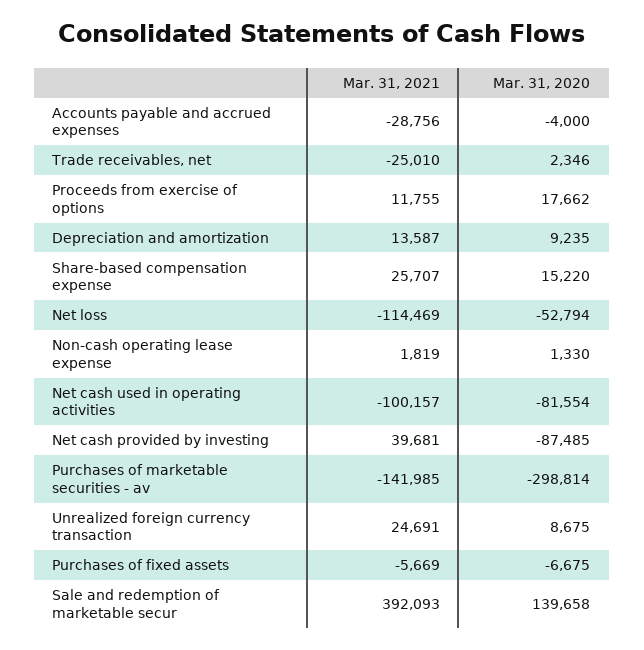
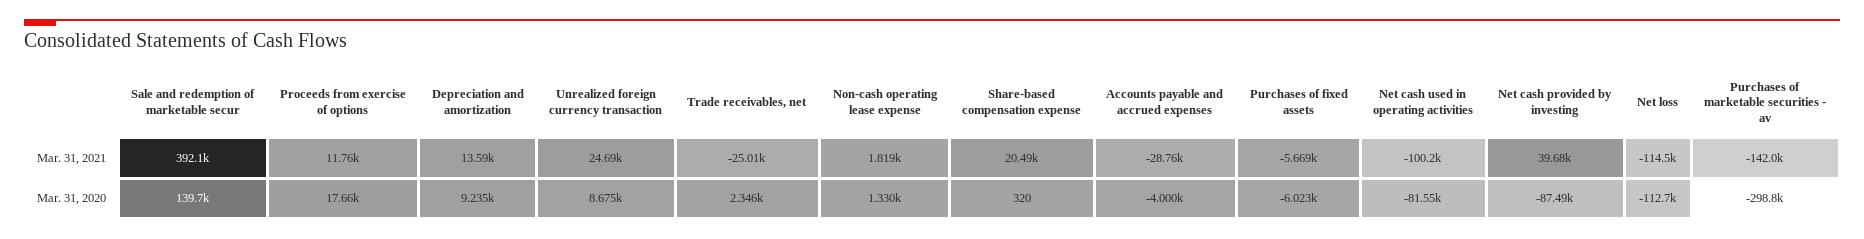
  {
    "Mar. 31, 2021": {
      "Accounts payable and accrued expenses": -28756,
      "Trade receivables, net": -25010,
      "Proceeds from exercise of options": 11755,
      "Depreciation and amortization": 13587,
-     "Share-based compensation expense": 25707,
+     "Share-based compensation expense": 20490,
      "Net loss": -114469,
      "Non-cash operating lease expense": 1819,
      "Net cash used in operating activities": -100157,
      "Net cash provided by investing": 39681,
      "Purchases of marketable securities - av": -141985,
      "Unrealized foreign currency transaction": 24691,
      "Purchases of fixed assets": -5669,
      "Sale and redemption of marketable secur": 392093
    },
    "Mar. 31, 2020": {
      "Accounts payable and accrued expenses": -4000,
      "Trade receivables, net": 2346,
      "Proceeds from exercise of options": 17662,
      "Depreciation and amortization": 9235,
-     "Share-based compensation expense": 15220,
+     "Share-based compensation expense": 320,
-     "Net loss": -52794,
+     "Net loss": -112700,
      "Non-cash operating lease expense": 1330,
      "Net cash used in operating activities": -81554,
      "Net cash provided by investing": -87485,
      "Purchases of marketable securities - av": -298814,
      "Unrealized foreign currency transaction": 8675,
-     "Purchases of fixed assets": -6675,
+     "Purchases of fixed assets": -6023,
      "Sale and redemption of marketable secur": 139658
    }
  }

